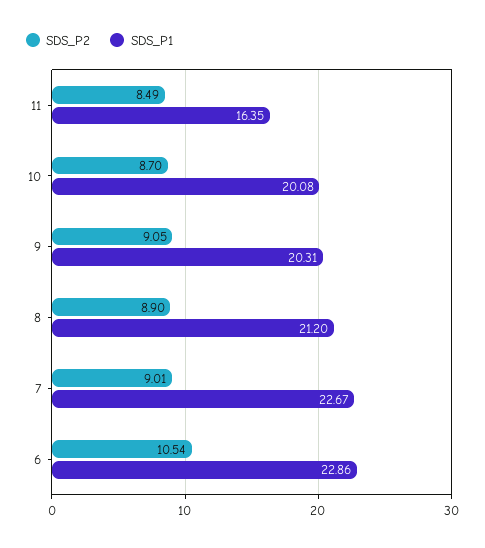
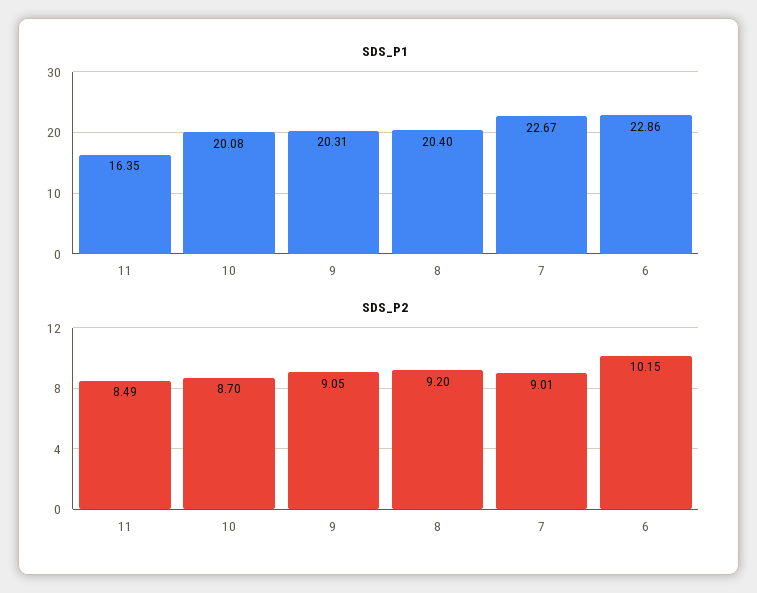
  {
    "SDS_P2": {
      "11": 8.49,
      "10": 8.7,
      "9": 9.05,
-     "8": 8.9,
+     "8": 9.2,
      "7": 9.01,
-     "6": 10.54
+     "6": 10.15
    },
    "SDS_P1": {
      "11": 16.35,
      "10": 20.08,
      "9": 20.31,
-     "8": 21.2,
+     "8": 20.4,
      "7": 22.67,
      "6": 22.86
    }
  }

